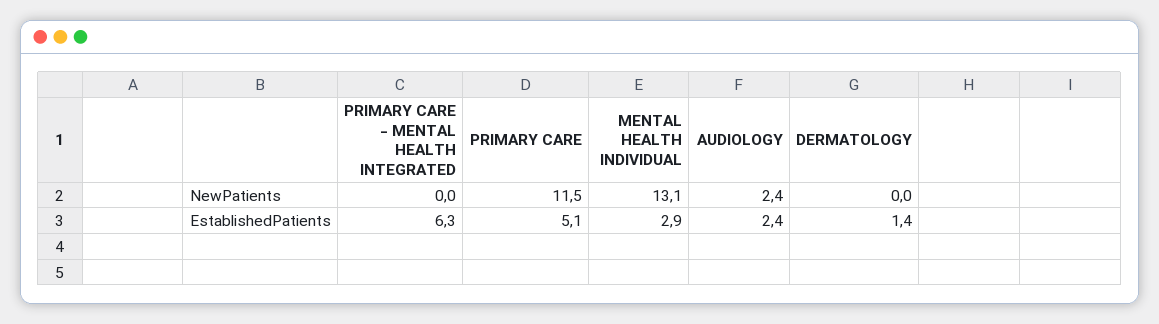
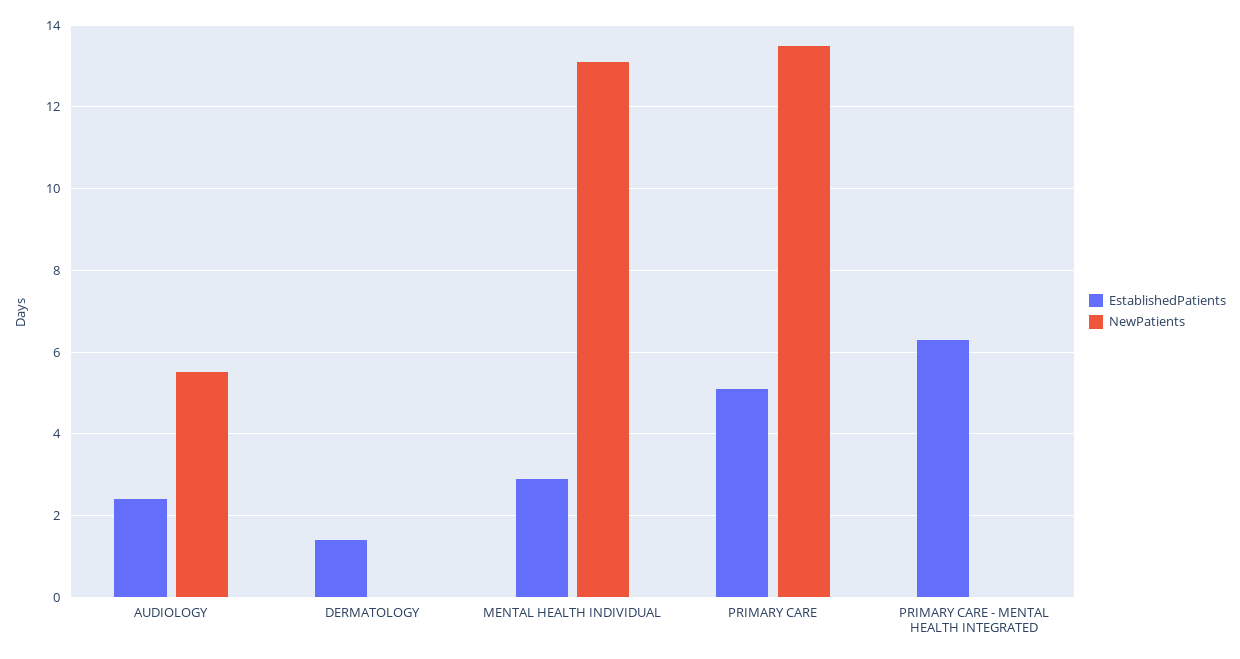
  {
    "NewPatients": {
      "PRIMARY CARE - MENTAL HEALTH INTEGRATED": 0,
-     "PRIMARY CARE": 11.5,
+     "PRIMARY CARE": 13.5,
      "MENTAL HEALTH INDIVIDUAL": 13.1,
-     "AUDIOLOGY": 2.4,
+     "AUDIOLOGY": 5.5,
      "DERMATOLOGY": 0
    },
    "EstablishedPatients": {
      "PRIMARY CARE - MENTAL HEALTH INTEGRATED": 6.3,
      "PRIMARY CARE": 5.1,
      "MENTAL HEALTH INDIVIDUAL": 2.9,
      "AUDIOLOGY": 2.4,
      "DERMATOLOGY": 1.4
    }
  }

